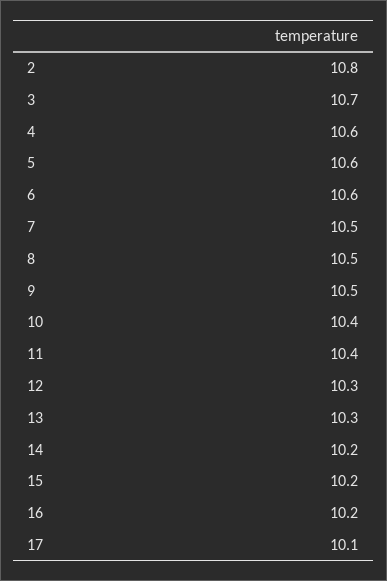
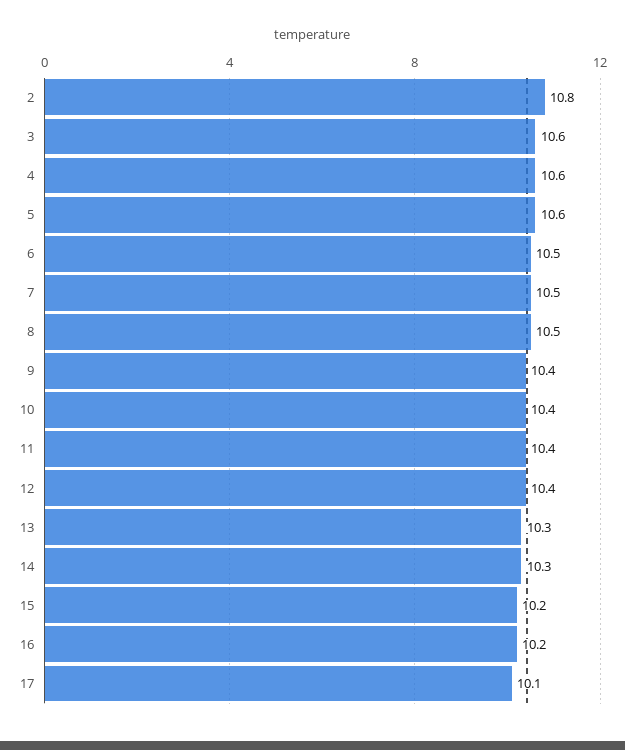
  {
    "2": 10.8,
-   "3": 10.7,
+   "3": 10.6,
    "4": 10.6,
    "5": 10.6,
-   "6": 10.6,
+   "6": 10.5,
    "7": 10.5,
    "8": 10.5,
-   "9": 10.5,
+   "9": 10.4,
    "10": 10.4,
    "11": 10.4,
-   "12": 10.3,
+   "12": 10.4,
    "13": 10.3,
-   "14": 10.2,
+   "14": 10.3,
    "15": 10.2,
    "16": 10.2,
    "17": 10.1
  }

